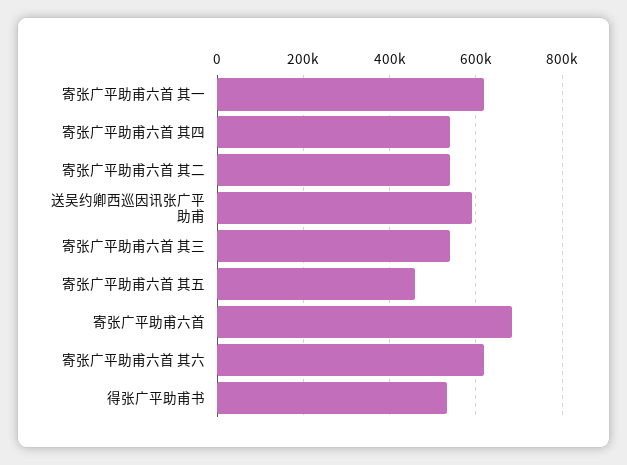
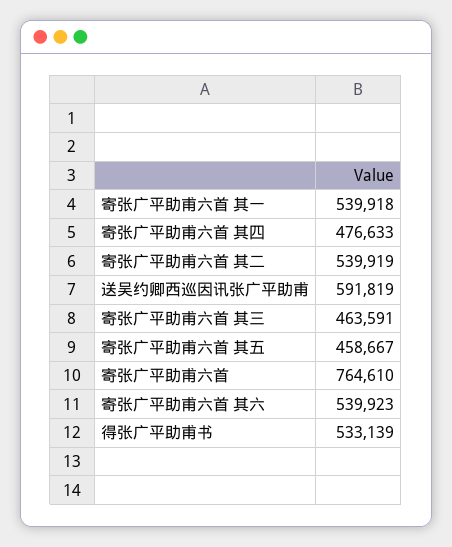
  {
-   "寄张广平助甫六首 其一": 620000,
+   "寄张广平助甫六首 其一": 539918,
-   "寄张广平助甫六首 其四": 540000,
+   "寄张广平助甫六首 其四": 476633,
    "寄张广平助甫六首 其二": 539919,
    "送吴约卿西巡因讯张广平助甫": 591819,
-   "寄张广平助甫六首 其三": 540000,
+   "寄张广平助甫六首 其三": 463591,
    "寄张广平助甫六首 其五": 458667,
-   "寄张广平助甫六首": 680000,
+   "寄张广平助甫六首": 764610,
-   "寄张广平助甫六首 其六": 620000,
+   "寄张广平助甫六首 其六": 539923,
    "得张广平助甫书": 533139
  }

